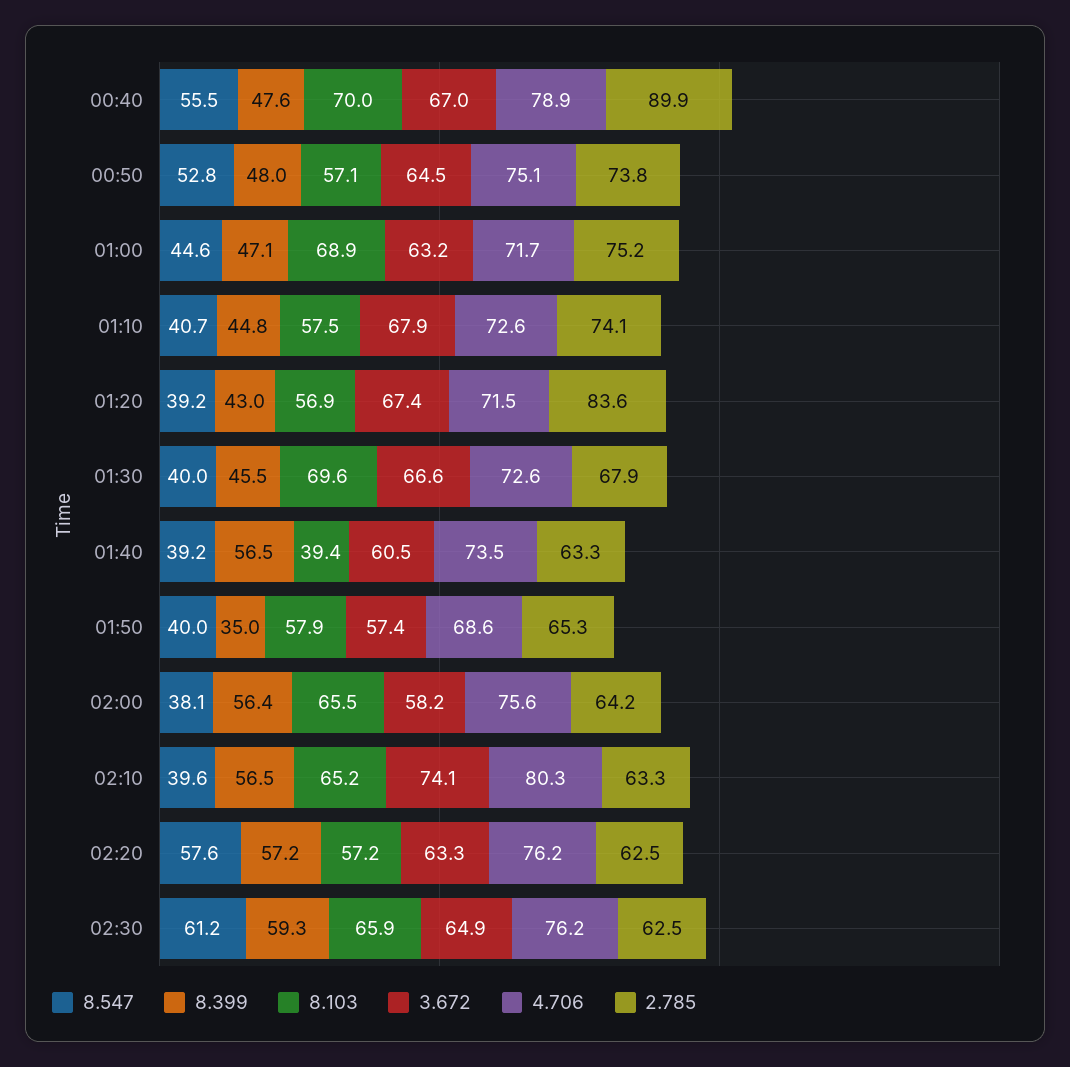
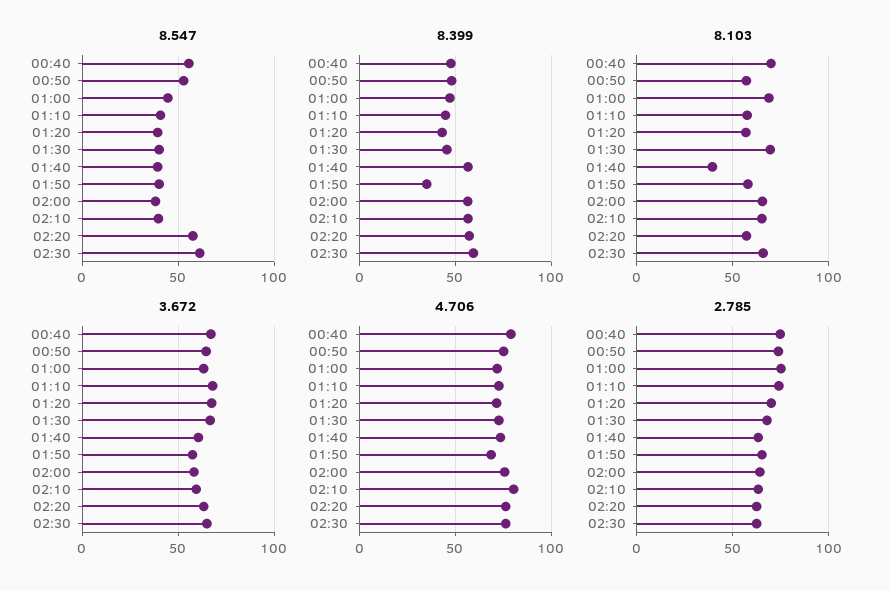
  {
    "8.547": {
      "00:40": 55.5,
      "00:50": 52.8,
      "01:00": 44.6,
      "01:10": 40.7,
      "01:20": 39.2,
      "01:30": 40,
      "01:40": 39.2,
      "01:50": 40,
      "02:00": 38.1,
      "02:10": 39.6,
      "02:20": 57.6,
      "02:30": 61.2
    },
    "8.399": {
      "00:40": 47.6,
      "00:50": 48,
      "01:00": 47.1,
      "01:10": 44.8,
      "01:20": 43,
      "01:30": 45.5,
      "01:40": 56.5,
      "01:50": 35,
      "02:00": 56.4,
      "02:10": 56.5,
      "02:20": 57.2,
      "02:30": 59.3
    },
    "8.103": {
      "00:40": 70,
      "00:50": 57.1,
      "01:00": 68.9,
      "01:10": 57.5,
      "01:20": 56.9,
      "01:30": 69.6,
      "01:40": 39.4,
      "01:50": 57.9,
      "02:00": 65.5,
      "02:10": 65.2,
      "02:20": 57.2,
      "02:30": 65.9
    },
    "3.672": {
      "00:40": 67,
      "00:50": 64.5,
      "01:00": 63.2,
      "01:10": 67.9,
      "01:20": 67.4,
      "01:30": 66.6,
      "01:40": 60.5,
      "01:50": 57.4,
      "02:00": 58.2,
-     "02:10": 74.1,
+     "02:10": 60,
      "02:20": 63.3,
      "02:30": 64.9
    },
    "4.706": {
      "00:40": 78.9,
      "00:50": 75.1,
      "01:00": 71.7,
      "01:10": 72.6,
      "01:20": 71.5,
      "01:30": 72.6,
      "01:40": 73.5,
      "01:50": 68.6,
      "02:00": 75.6,
      "02:10": 80.3,
      "02:20": 76.2,
      "02:30": 76.2
    },
    "2.785": {
-     "00:40": 89.9,
+     "00:40": 75,
      "00:50": 73.8,
      "01:00": 75.2,
      "01:10": 74.1,
-     "01:20": 83.6,
+     "01:20": 70,
      "01:30": 67.9,
      "01:40": 63.3,
      "01:50": 65.3,
      "02:00": 64.2,
      "02:10": 63.3,
      "02:20": 62.5,
      "02:30": 62.5
    }
  }

